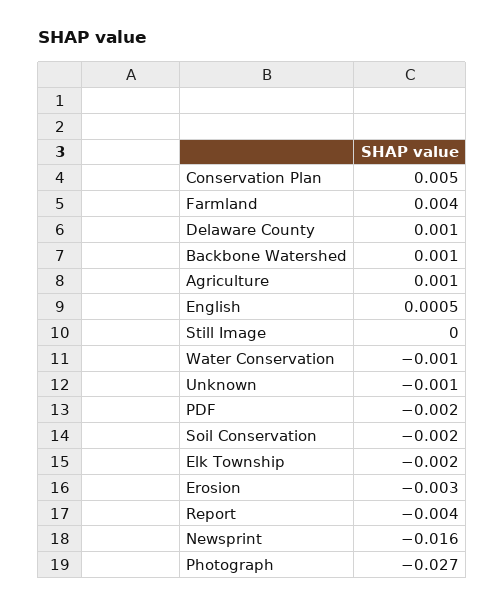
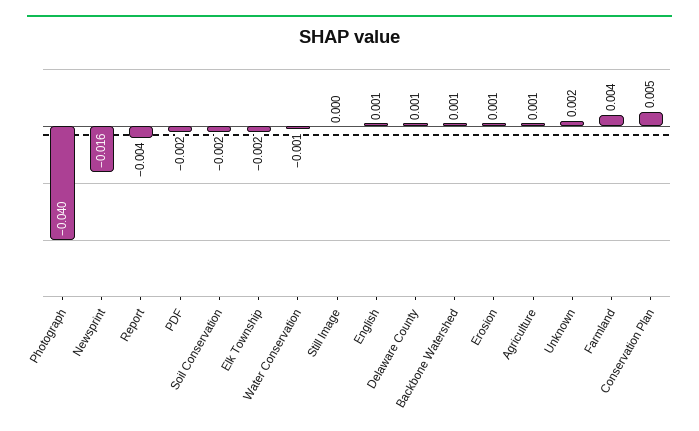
  {
    "Conservation Plan": 0.005,
    "Farmland": 0.004,
    "Delaware County": 0.001,
    "Backbone Watershed": 0.001,
    "Agriculture": 0.001,
    "English": 0.0005,
    "Still Image": 0,
    "Water Conservation": -0.001,
-   "Unknown": -0.001,
+   "Unknown": 0.002,
    "PDF": -0.002,
    "Soil Conservation": -0.002,
    "Elk Township": -0.002,
-   "Erosion": -0.003,
+   "Erosion": 0.001,
    "Report": -0.004,
    "Newsprint": -0.016,
-   "Photograph": -0.027
+   "Photograph": -0.04
  }

